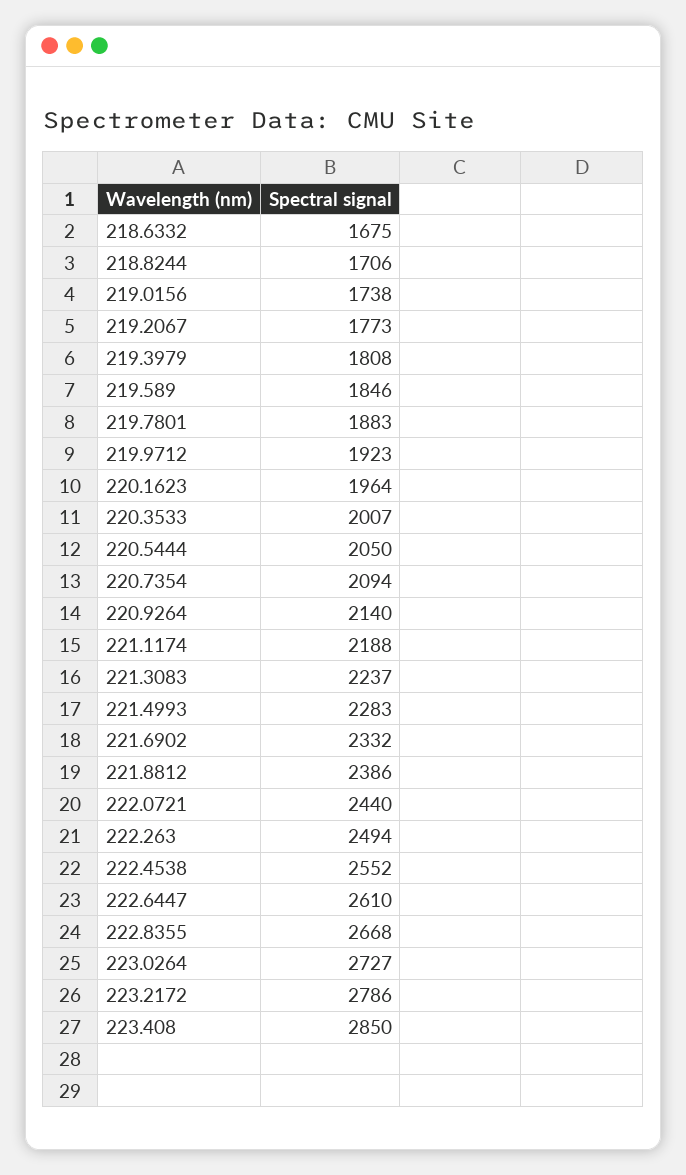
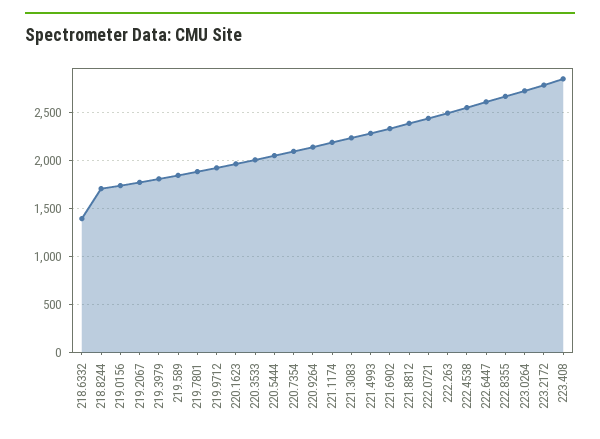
  {
-   "218.6332": 1675,
+   "218.6332": 1400,
    "218.8244": 1706,
    "219.0156": 1738,
    "219.2067": 1773,
    "219.3979": 1808,
    "219.589": 1846,
    "219.7801": 1883,
    "219.9712": 1923,
    "220.1623": 1964,
    "220.3533": 2007,
    "220.5444": 2050,
    "220.7354": 2094,
    "220.9264": 2140,
    "221.1174": 2188,
    "221.3083": 2237,
    "221.4993": 2283,
    "221.6902": 2332,
    "221.8812": 2386,
    "222.0721": 2440,
    "222.263": 2494,
    "222.4538": 2552,
    "222.6447": 2610,
    "222.8355": 2668,
    "223.0264": 2727,
    "223.2172": 2786,
    "223.408": 2850
  }

